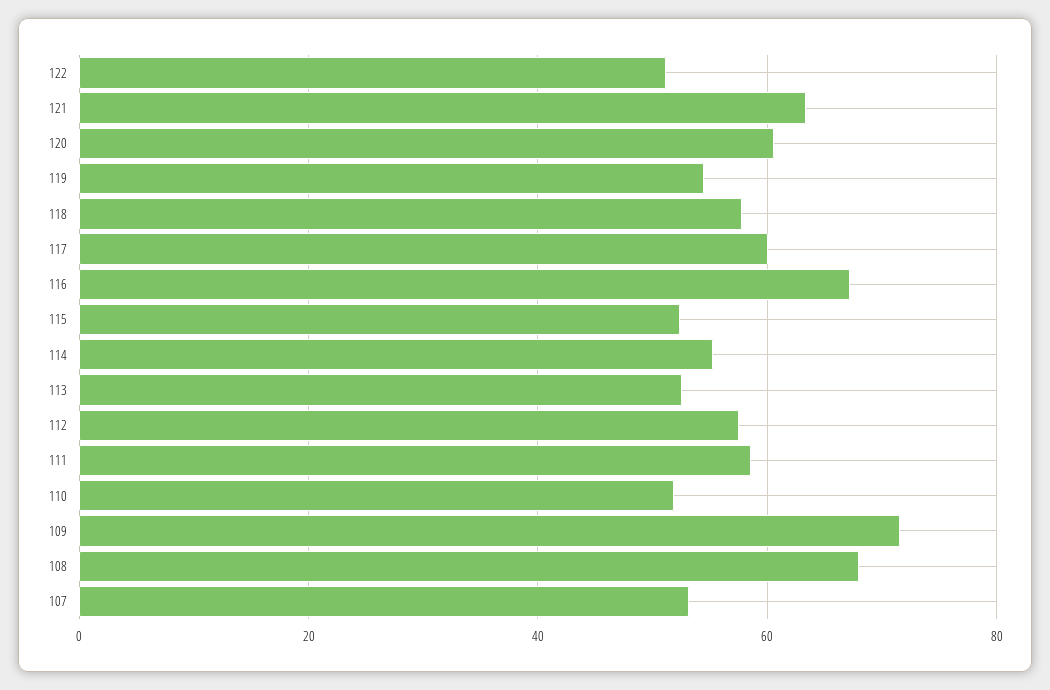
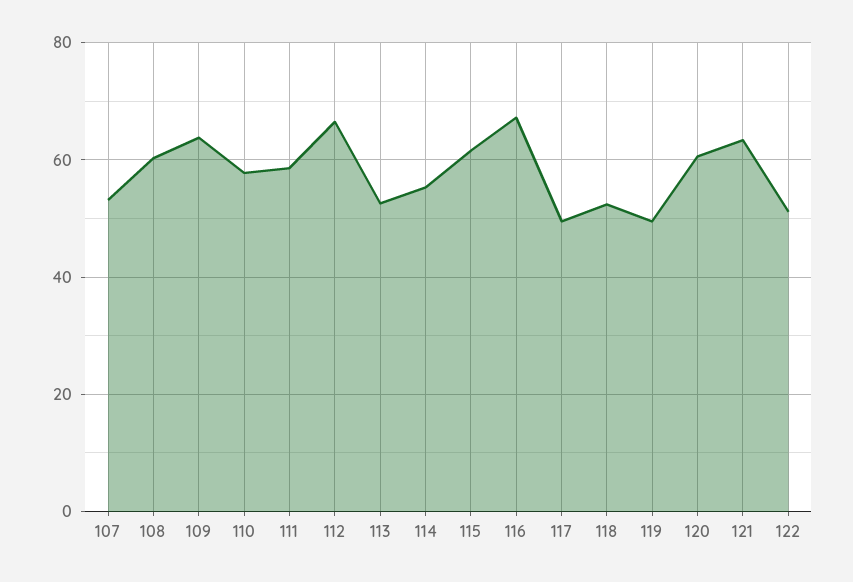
  {
    "122": 52,
    "121": 64,
    "120": 60,
-   "119": 54,
+   "119": 50,
-   "118": 58,
+   "118": 52,
-   "117": 60,
+   "117": 50,
    "116": 68,
-   "115": 52,
+   "115": 62,
    "114": 56,
    "113": 52,
-   "112": 58,
+   "112": 66,
    "111": 58,
-   "110": 52,
+   "110": 58,
-   "109": 72,
+   "109": 64,
-   "108": 68,
+   "108": 60,
    "107": 54
  }

